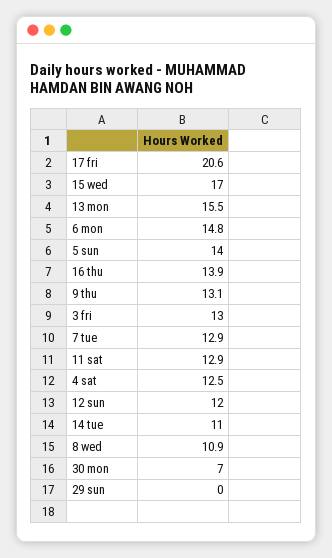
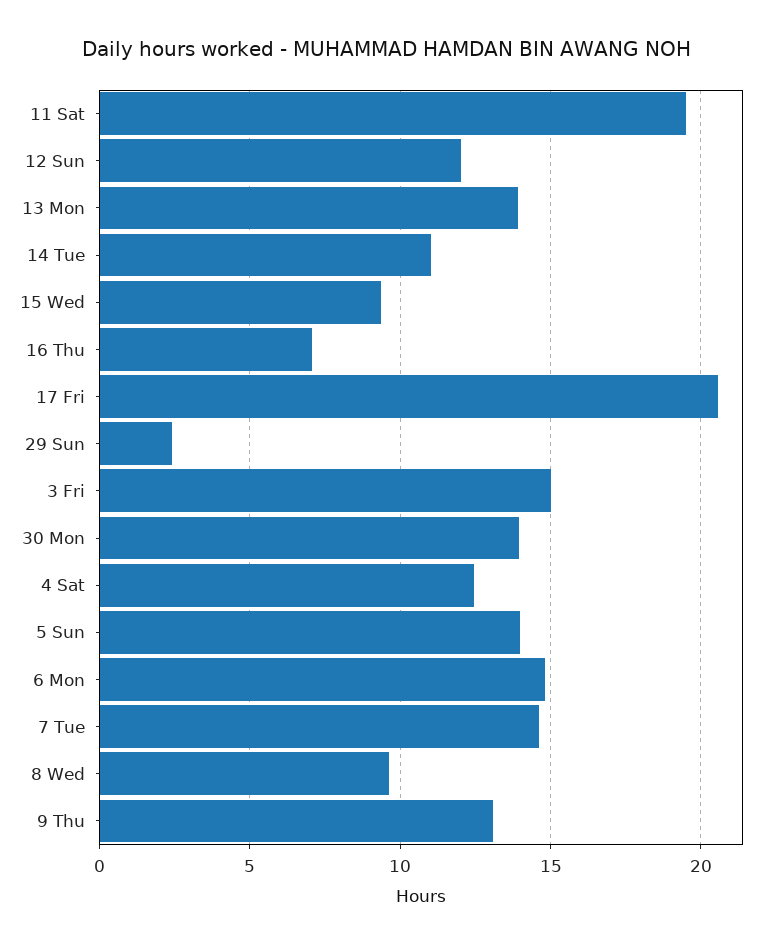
  {
    "17 fri": 20.6,
-   "15 wed": 17,
+   "15 wed": 9.5,
-   "13 mon": 15.5,
+   "13 mon": 14,
    "6 mon": 14.8,
    "5 sun": 14,
-   "16 thu": 13.9,
+   "16 thu": 7,
    "9 thu": 13.1,
-   "3 fri": 13,
+   "3 fri": 15,
-   "7 tue": 12.9,
+   "7 tue": 14.5,
-   "11 sat": 12.9,
+   "11 sat": 19.5,
    "4 sat": 12.5,
    "12 sun": 12,
    "14 tue": 11,
-   "8 wed": 10.9,
+   "8 wed": 9.5,
-   "30 mon": 7,
+   "30 mon": 14,
-   "29 sun": 0
+   "29 sun": 2.5
  }

